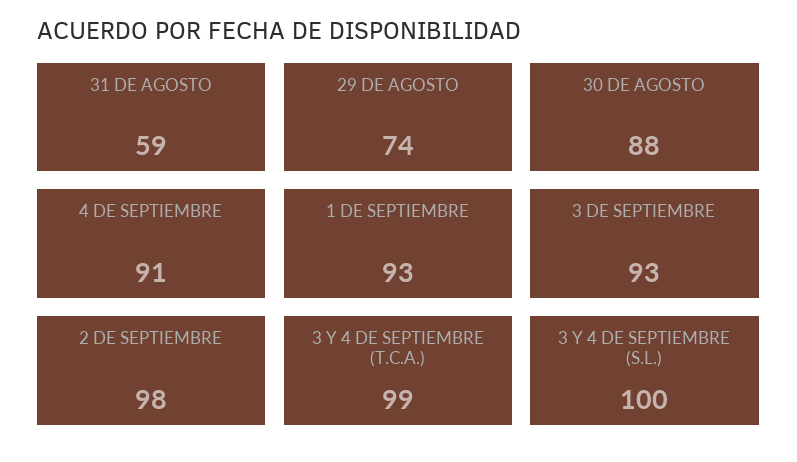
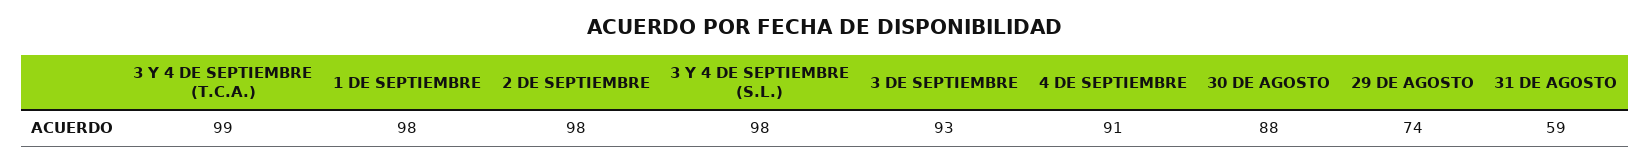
  {
    "31 DE AGOSTO": 59,
    "29 DE AGOSTO": 74,
    "30 DE AGOSTO": 88,
    "4 DE SEPTIEMBRE": 91,
-   "1 DE SEPTIEMBRE": 93,
+   "1 DE SEPTIEMBRE": 98,
    "3 DE SEPTIEMBRE": 93,
    "2 DE SEPTIEMBRE": 98,
    "3 Y 4 DE SEPTIEMBRE (T.C.A.)": 99,
-   "3 Y 4 DE SEPTIEMBRE (S.L.)": 100
+   "3 Y 4 DE SEPTIEMBRE (S.L.)": 98
  }

